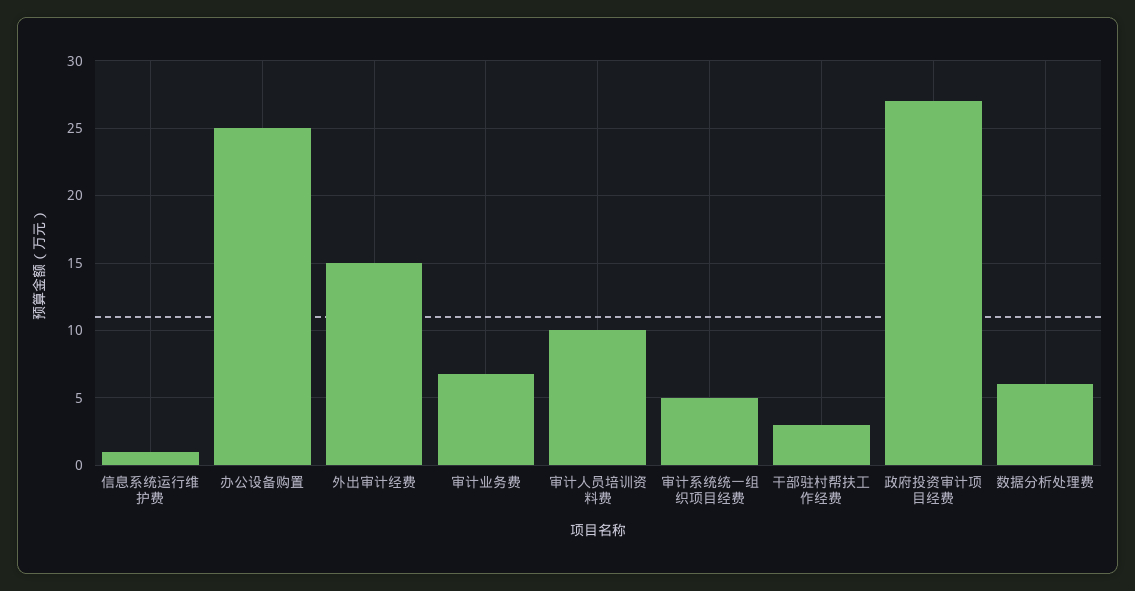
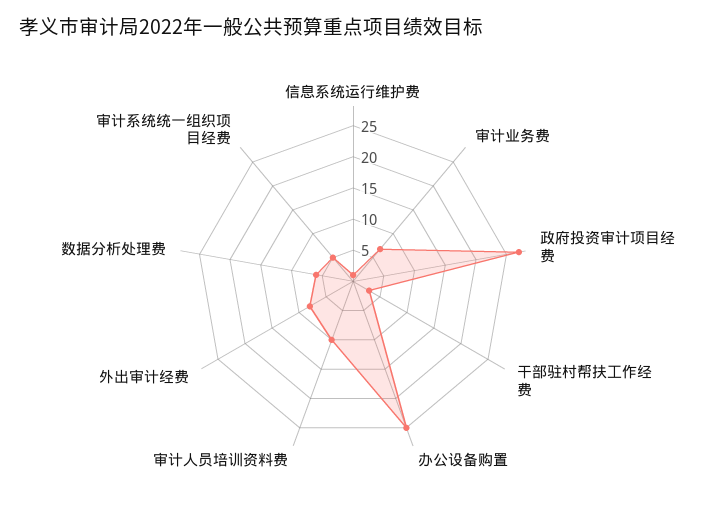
  {
    "信息系统运行维护费": 1,
    "办公设备购置": 25,
-   "外出审计经费": 15,
+   "外出审计经费": 7.5,
    "审计业务费": 7,
    "审计人员培训资料费": 10,
    "审计系统统一组织项目经费": 5,
    "干部驻村帮扶工作经费": 3,
    "政府投资审计项目经费": 27,
    "数据分析处理费": 6
  }

